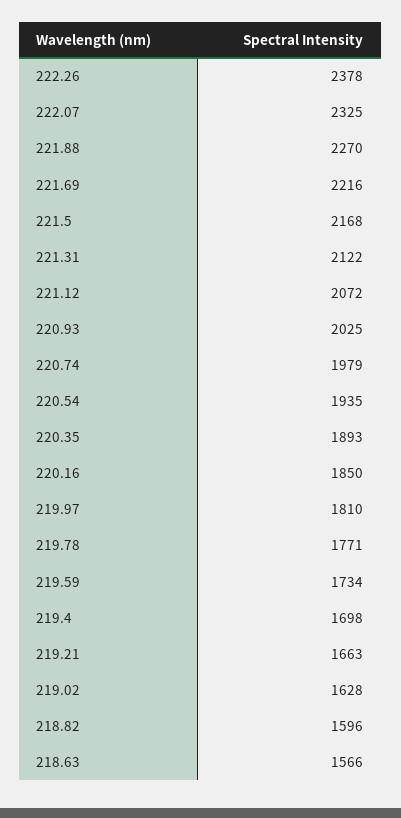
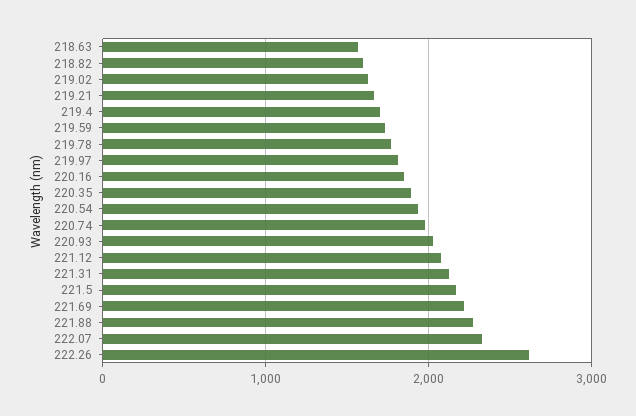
  {
-   "222.26": 2378,
+   "222.26": 2600,
    "222.07": 2325,
    "221.88": 2270,
    "221.69": 2216,
    "221.5": 2168,
    "221.31": 2122,
    "221.12": 2072,
    "220.93": 2025,
    "220.74": 1979,
    "220.54": 1935,
    "220.35": 1893,
    "220.16": 1850,
    "219.97": 1810,
    "219.78": 1771,
    "219.59": 1734,
    "219.4": 1698,
    "219.21": 1663,
    "219.02": 1628,
    "218.82": 1596,
    "218.63": 1566
  }

